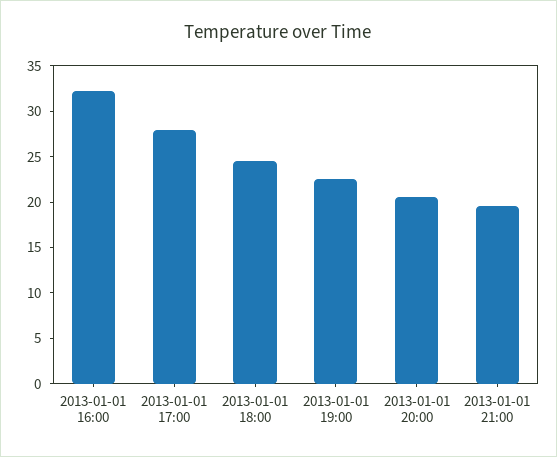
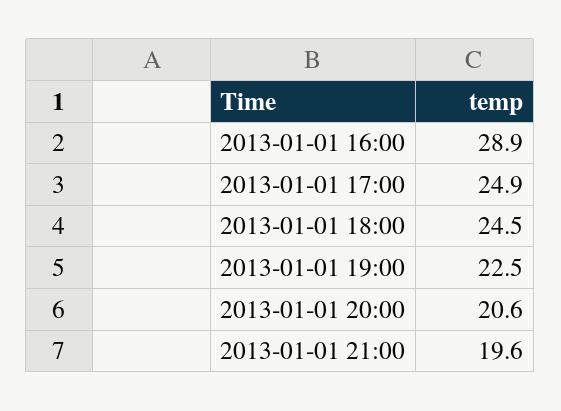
  {
-   "2013-01-01 16:00": 32,
+   "2013-01-01 16:00": 28.9,
-   "2013-01-01 17:00": 28,
+   "2013-01-01 17:00": 24.9,
    "2013-01-01 18:00": 24.5,
    "2013-01-01 19:00": 22.5,
    "2013-01-01 20:00": 20.6,
    "2013-01-01 21:00": 19.6
  }

